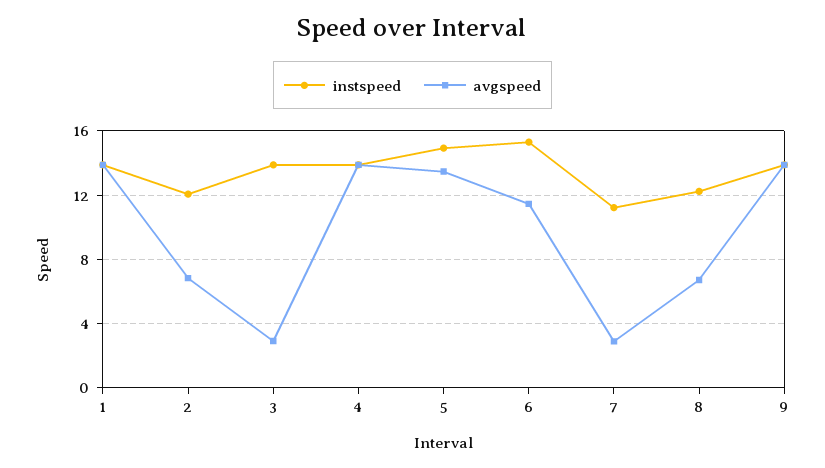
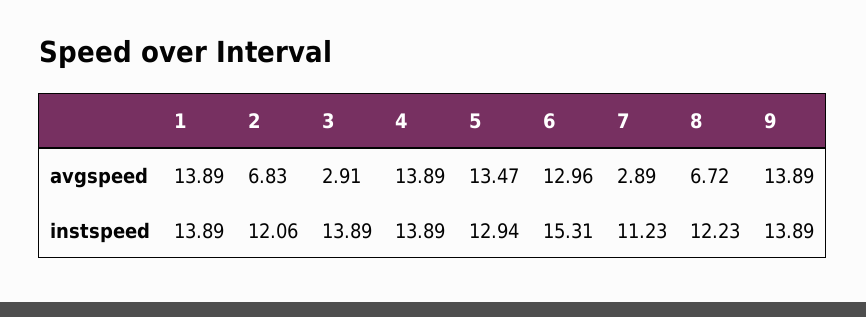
  {
    "instspeed": {
      "1": 13.89,
      "2": 12.06,
      "3": 13.89,
      "4": 13.89,
-     "5": 15,
+     "5": 12.94,
      "6": 15.31,
      "7": 11.23,
      "8": 12.23,
      "9": 13.89
    },
    "avgspeed": {
      "1": 13.89,
      "2": 6.83,
      "3": 2.91,
      "4": 13.89,
      "5": 13.47,
-     "6": 11.5,
+     "6": 12.96,
      "7": 2.89,
      "8": 6.72,
      "9": 13.89
    }
  }

